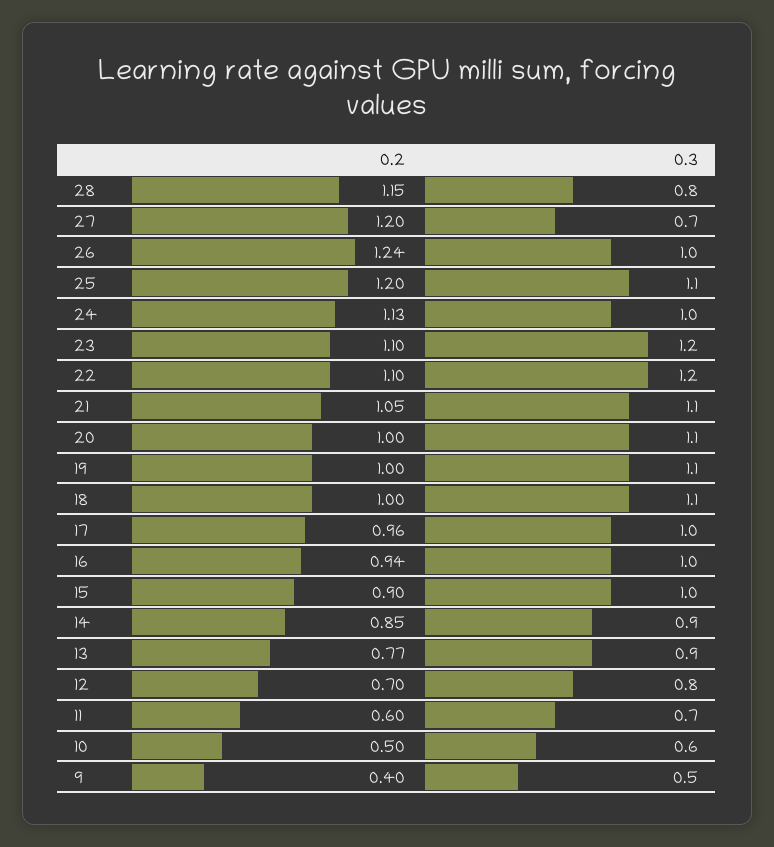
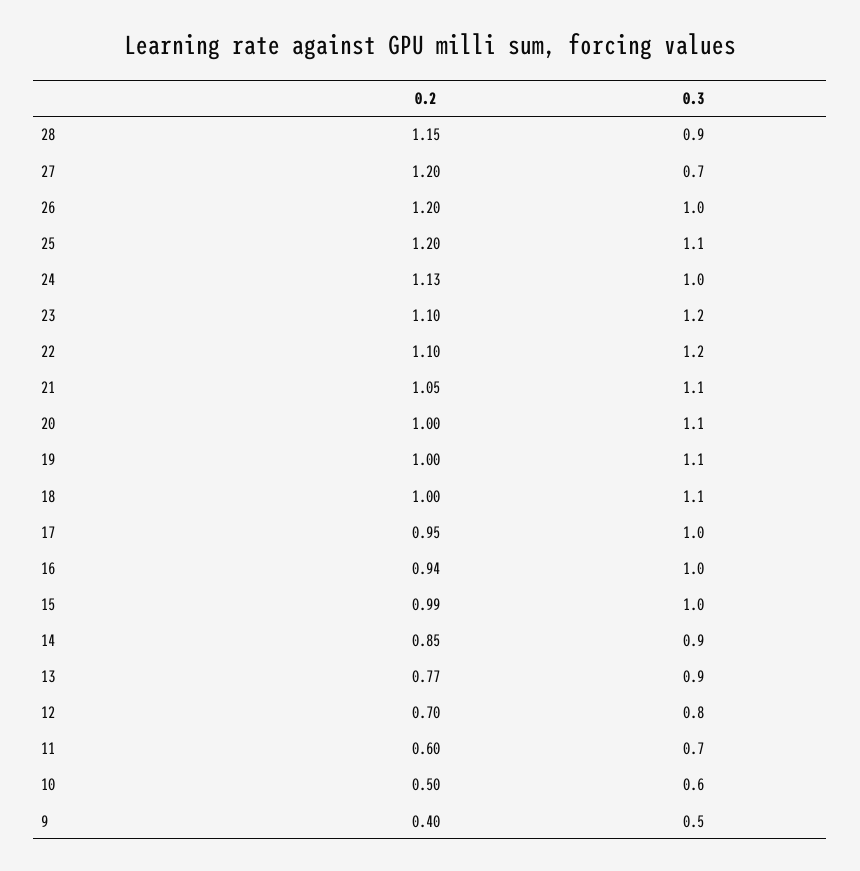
  {
    "0.2": {
      "28": 1.15,
      "27": 1.2,
-     "26": 1.24,
+     "26": 1.2,
      "25": 1.2,
      "24": 1.13,
      "23": 1.1,
      "22": 1.1,
      "21": 1.05,
      "20": 1,
      "19": 1,
      "18": 1,
-     "17": 0.96,
+     "17": 0.95,
      "16": 0.94,
-     "15": 0.9,
+     "15": 0.99,
      "14": 0.85,
      "13": 0.77,
      "12": 0.7,
      "11": 0.6,
      "10": 0.5,
      "9": 0.4
    },
    "0.3": {
-     "28": 0.8,
+     "28": 0.9,
      "27": 0.7,
      "26": 1,
      "25": 1.1,
      "24": 1,
      "23": 1.2,
      "22": 1.2,
      "21": 1.1,
      "20": 1.1,
      "19": 1.1,
      "18": 1.1,
      "17": 1,
      "16": 1,
      "15": 1,
      "14": 0.9,
      "13": 0.9,
      "12": 0.8,
      "11": 0.7,
      "10": 0.6,
      "9": 0.5
    }
  }

